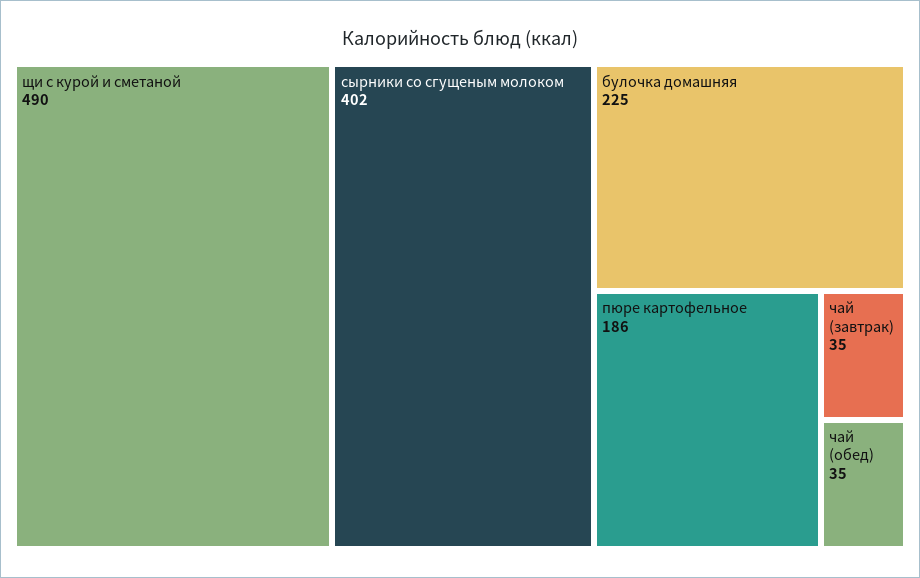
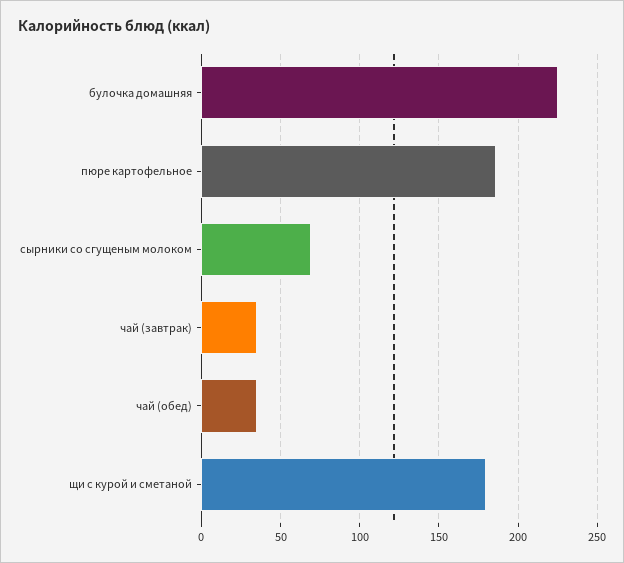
  {
-   "щи с курой и сметаной": 490,
+   "щи с курой и сметаной": 180,
-   "сырники со сгущеным молоком": 402,
+   "сырники со сгущеным молоком": 70,
    "булочка домашняя": 225,
    "пюре картофельное": 186,
    "чай (завтрак)": 35,
    "чай (обед)": 35
  }

